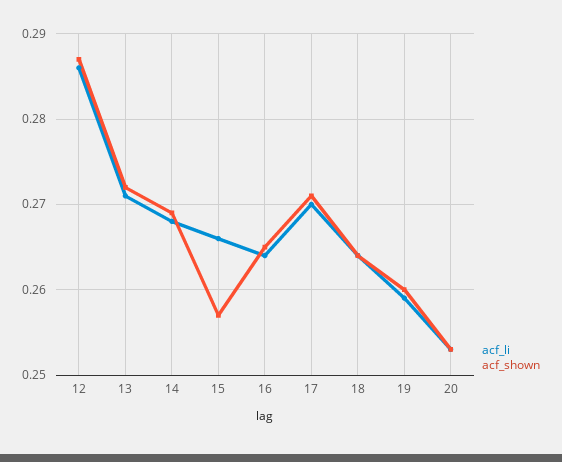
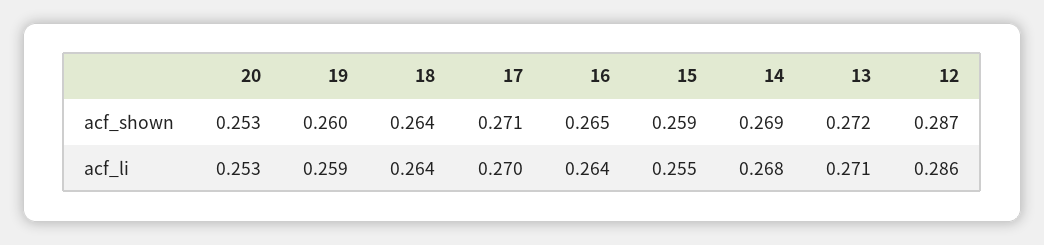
  {
    "acf_li": {
      "12": 0.286,
      "13": 0.271,
      "14": 0.268,
-     "15": 0.266,
+     "15": 0.255,
      "16": 0.264,
      "17": 0.27,
      "18": 0.264,
      "19": 0.259,
      "20": 0.253
    },
    "acf_shown": {
      "12": 0.287,
      "13": 0.272,
      "14": 0.269,
-     "15": 0.257,
+     "15": 0.259,
      "16": 0.265,
      "17": 0.271,
      "18": 0.264,
      "19": 0.26,
      "20": 0.253
    }
  }

